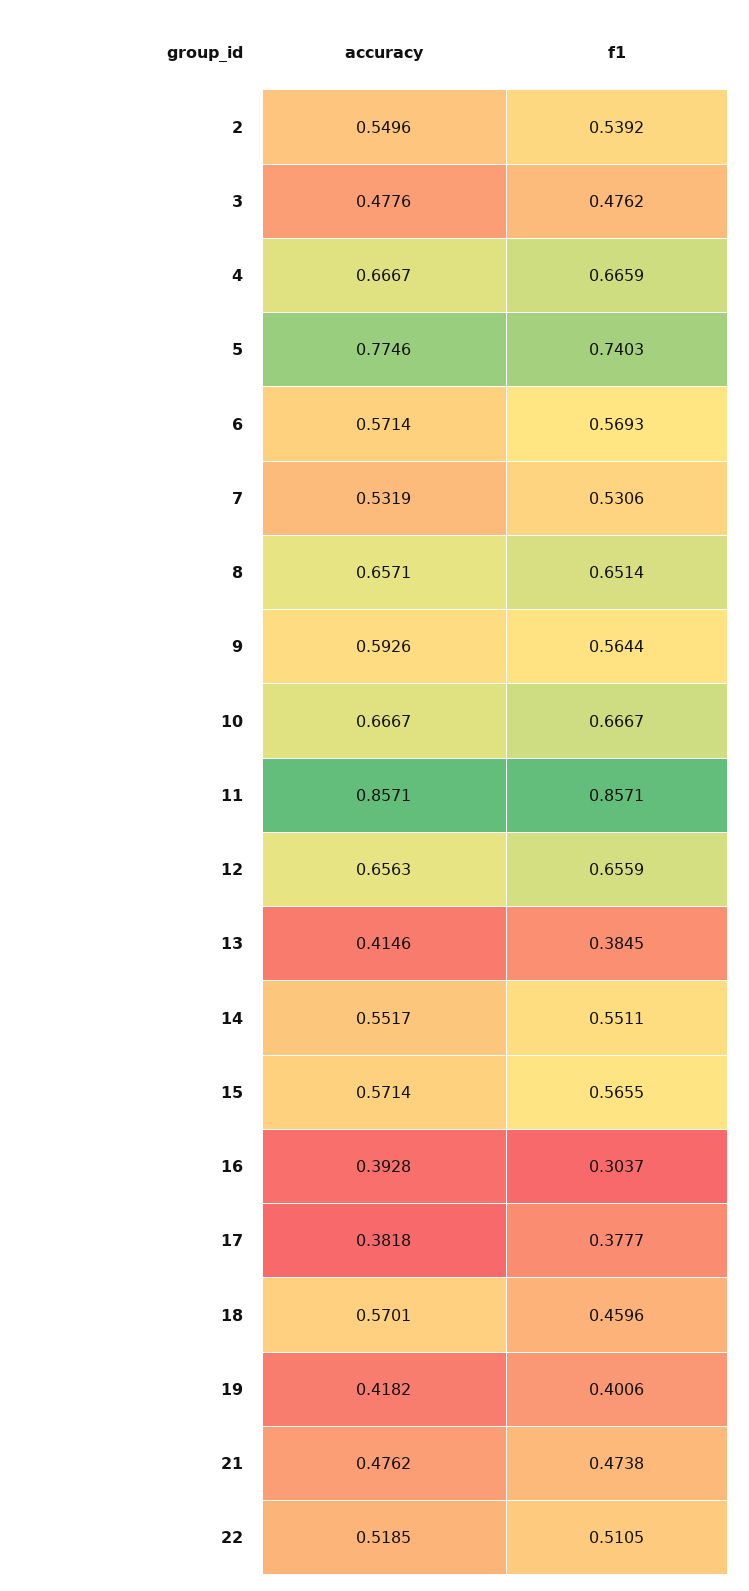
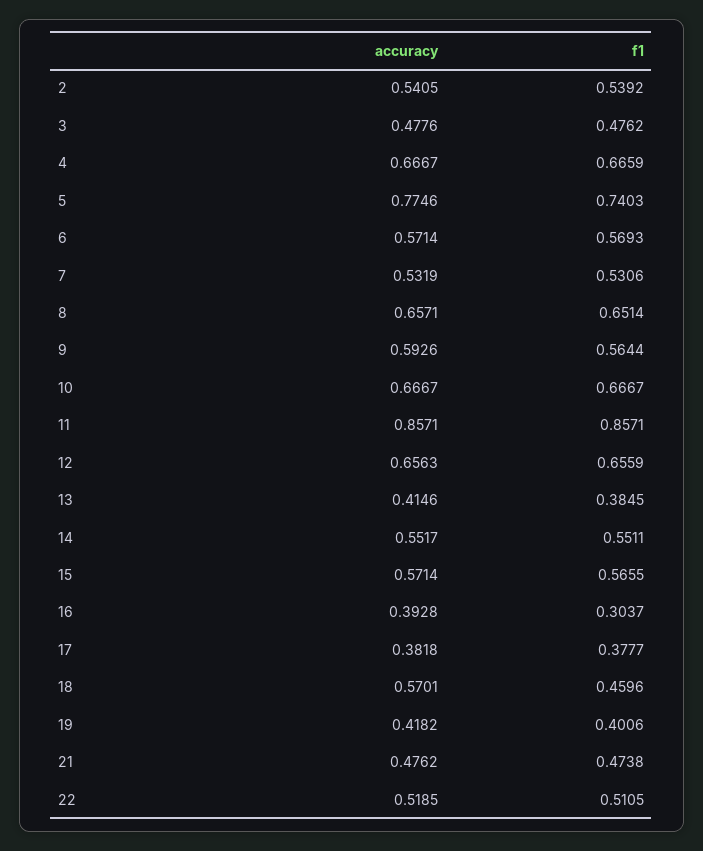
  {
    "accuracy": {
-     "2": 0.5496,
+     "2": 0.5405,
      "3": 0.4776,
      "4": 0.6667,
      "5": 0.7746,
      "6": 0.5714,
      "7": 0.5319,
      "8": 0.6571,
      "9": 0.5926,
      "10": 0.6667,
      "11": 0.8571,
      "12": 0.6563,
      "13": 0.4146,
      "14": 0.5517,
      "15": 0.5714,
      "16": 0.3928,
      "17": 0.3818,
      "18": 0.5701,
      "19": 0.4182,
      "21": 0.4762,
      "22": 0.5185
    },
    "f1": {
      "2": 0.5392,
      "3": 0.4762,
      "4": 0.6659,
      "5": 0.7403,
      "6": 0.5693,
      "7": 0.5306,
      "8": 0.6514,
      "9": 0.5644,
      "10": 0.6667,
      "11": 0.8571,
      "12": 0.6559,
      "13": 0.3845,
      "14": 0.5511,
      "15": 0.5655,
      "16": 0.3037,
      "17": 0.3777,
      "18": 0.4596,
      "19": 0.4006,
      "21": 0.4738,
      "22": 0.5105
    }
  }

